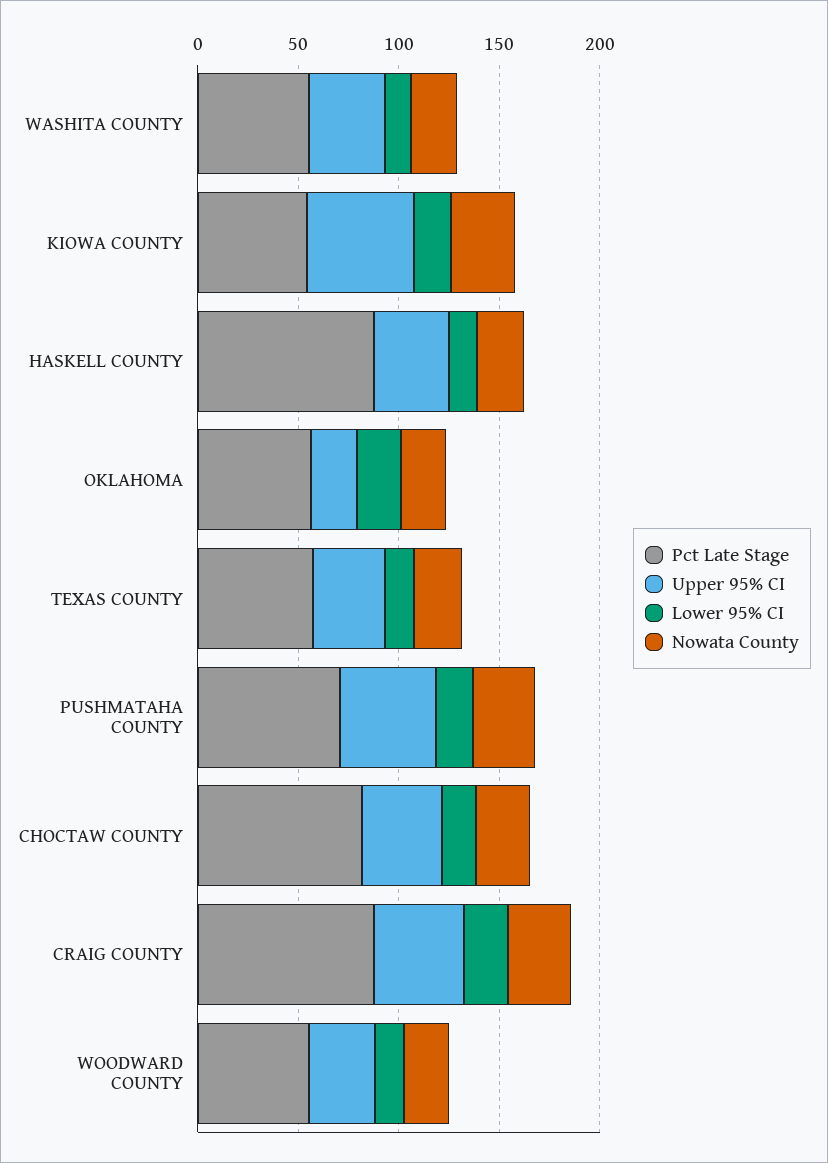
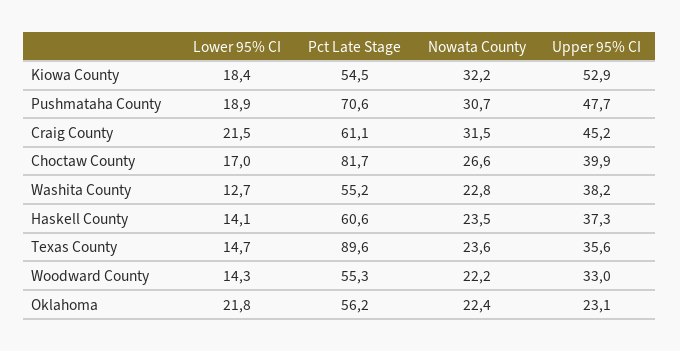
  {
    "Pct Late Stage": {
      "WASHITA COUNTY": 55.2,
      "KIOWA COUNTY": 54.5,
-     "HASKELL COUNTY": 90,
+     "HASKELL COUNTY": 60.6,
      "OKLAHOMA": 56.2,
-     "TEXAS COUNTY": 60,
+     "TEXAS COUNTY": 89.6,
      "PUSHMATAHA COUNTY": 70.6,
      "CHOCTAW COUNTY": 81.7,
-     "CRAIG COUNTY": 90,
+     "CRAIG COUNTY": 61.1,
      "WOODWARD COUNTY": 55.3
    },
    "Upper 95% CI": {
      "WASHITA COUNTY": 38.2,
      "KIOWA COUNTY": 52.9,
      "HASKELL COUNTY": 37.3,
      "OKLAHOMA": 23.1,
      "TEXAS COUNTY": 35.6,
      "PUSHMATAHA COUNTY": 47.7,
      "CHOCTAW COUNTY": 39.9,
      "CRAIG COUNTY": 45.2,
      "WOODWARD COUNTY": 33
    },
    "Lower 95% CI": {
      "WASHITA COUNTY": 12.7,
      "KIOWA COUNTY": 18.4,
      "HASKELL COUNTY": 14.1,
      "OKLAHOMA": 21.8,
      "TEXAS COUNTY": 14.7,
      "PUSHMATAHA COUNTY": 18.9,
      "CHOCTAW COUNTY": 17,
      "CRAIG COUNTY": 21.5,
      "WOODWARD COUNTY": 14.3
    },
    "Nowata County": {
      "WASHITA COUNTY": 22.8,
      "KIOWA COUNTY": 32.2,
      "HASKELL COUNTY": 23.5,
      "OKLAHOMA": 22.4,
      "TEXAS COUNTY": 23.6,
      "PUSHMATAHA COUNTY": 30.7,
      "CHOCTAW COUNTY": 26.6,
      "CRAIG COUNTY": 31.5,
      "WOODWARD COUNTY": 22.2
    }
  }

